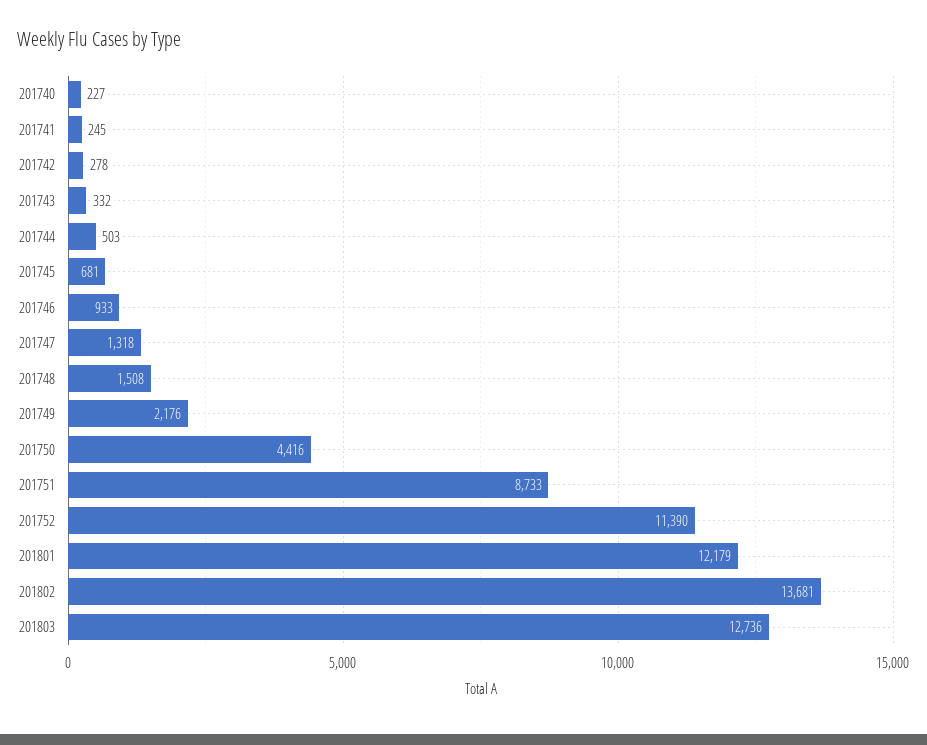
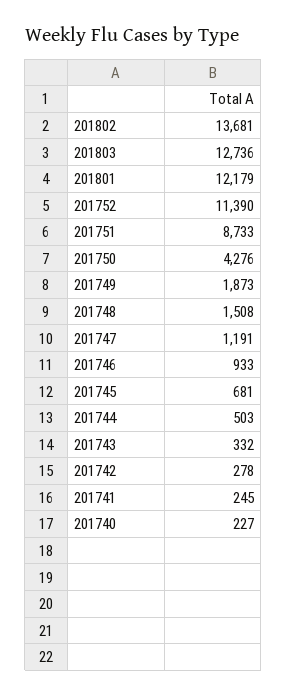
  {
    "201740": 227,
    "201741": 245,
    "201742": 278,
    "201743": 332,
    "201744": 503,
    "201745": 681,
    "201746": 933,
-   "201747": 1318,
+   "201747": 1191,
    "201748": 1508,
-   "201749": 2176,
+   "201749": 1873,
-   "201750": 4416,
+   "201750": 4276,
    "201751": 8733,
    "201752": 11390,
    "201801": 12179,
    "201802": 13681,
    "201803": 12736
  }

